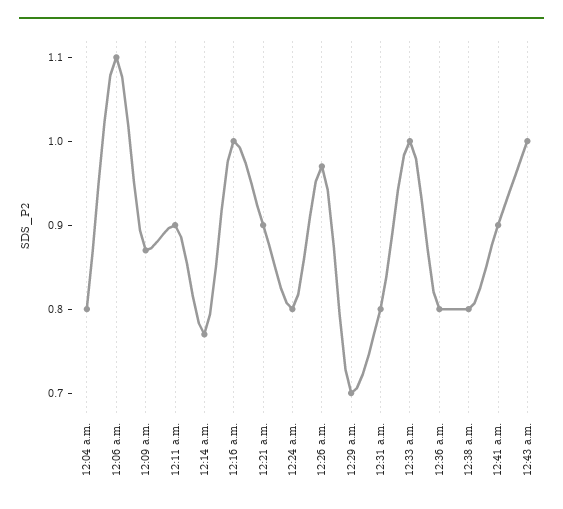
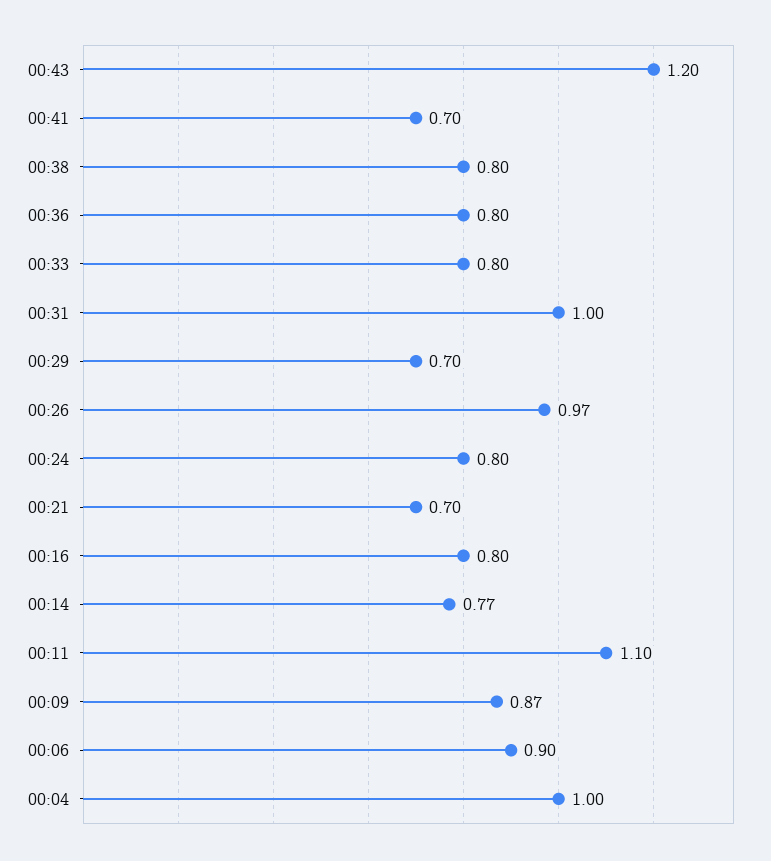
  {
-   "12:04 a.m.": 0.8,
+   "12:04 a.m.": 1,
-   "12:06 a.m.": 1.1,
+   "12:06 a.m.": 0.9,
    "12:09 a.m.": 0.87,
-   "12:11 a.m.": 0.9,
+   "12:11 a.m.": 1.1,
    "12:14 a.m.": 0.77,
-   "12:16 a.m.": 1,
+   "12:16 a.m.": 0.8,
-   "12:21 a.m.": 0.9,
+   "12:21 a.m.": 0.7,
    "12:24 a.m.": 0.8,
    "12:26 a.m.": 0.97,
    "12:29 a.m.": 0.7,
-   "12:31 a.m.": 0.8,
+   "12:31 a.m.": 1,
-   "12:33 a.m.": 1,
+   "12:33 a.m.": 0.8,
    "12:36 a.m.": 0.8,
    "12:38 a.m.": 0.8,
-   "12:41 a.m.": 0.9,
+   "12:41 a.m.": 0.7,
-   "12:43 a.m.": 1
+   "12:43 a.m.": 1.2
  }

